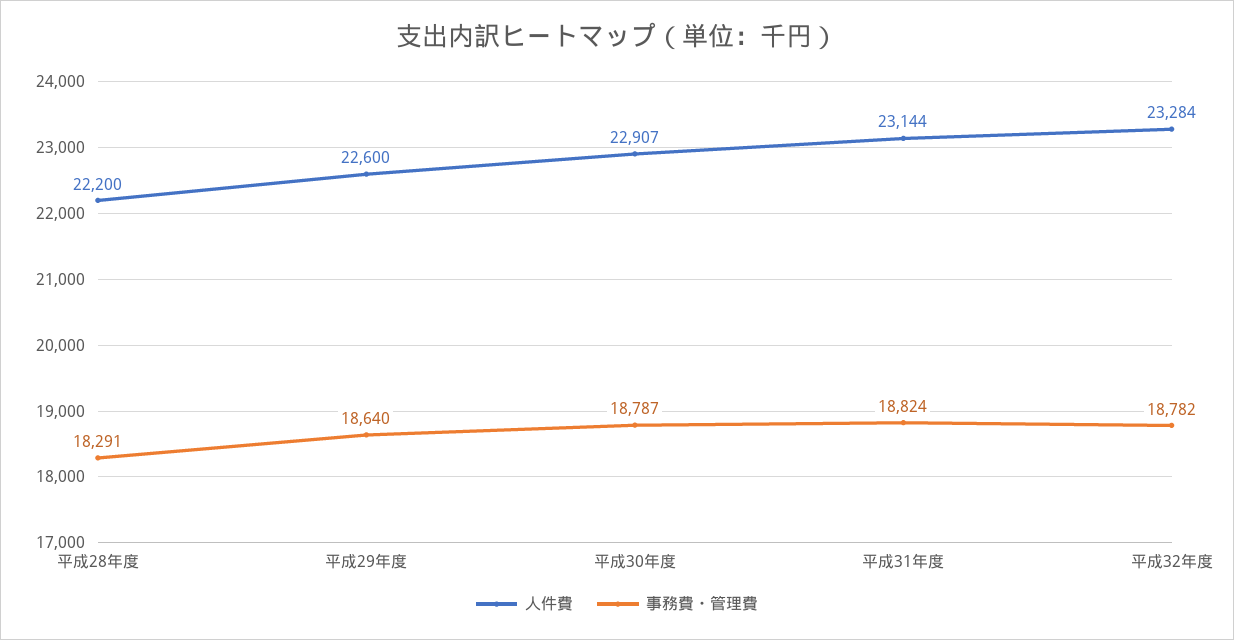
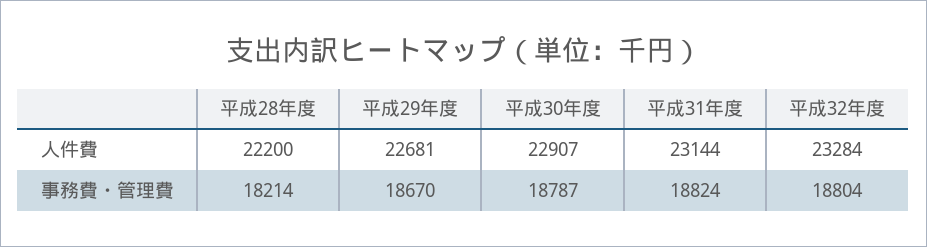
  {
    "人件費": {
      "平成28年度": 22200,
-     "平成29年度": 22600,
+     "平成29年度": 22681,
      "平成30年度": 22907,
      "平成31年度": 23144,
      "平成32年度": 23284
    },
    "事務費・管理費": {
-     "平成28年度": 18291,
+     "平成28年度": 18214,
-     "平成29年度": 18640,
+     "平成29年度": 18670,
      "平成30年度": 18787,
      "平成31年度": 18824,
-     "平成32年度": 18782
+     "平成32年度": 18804
    }
  }

